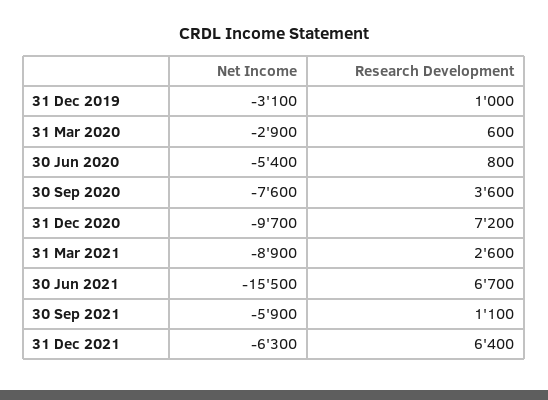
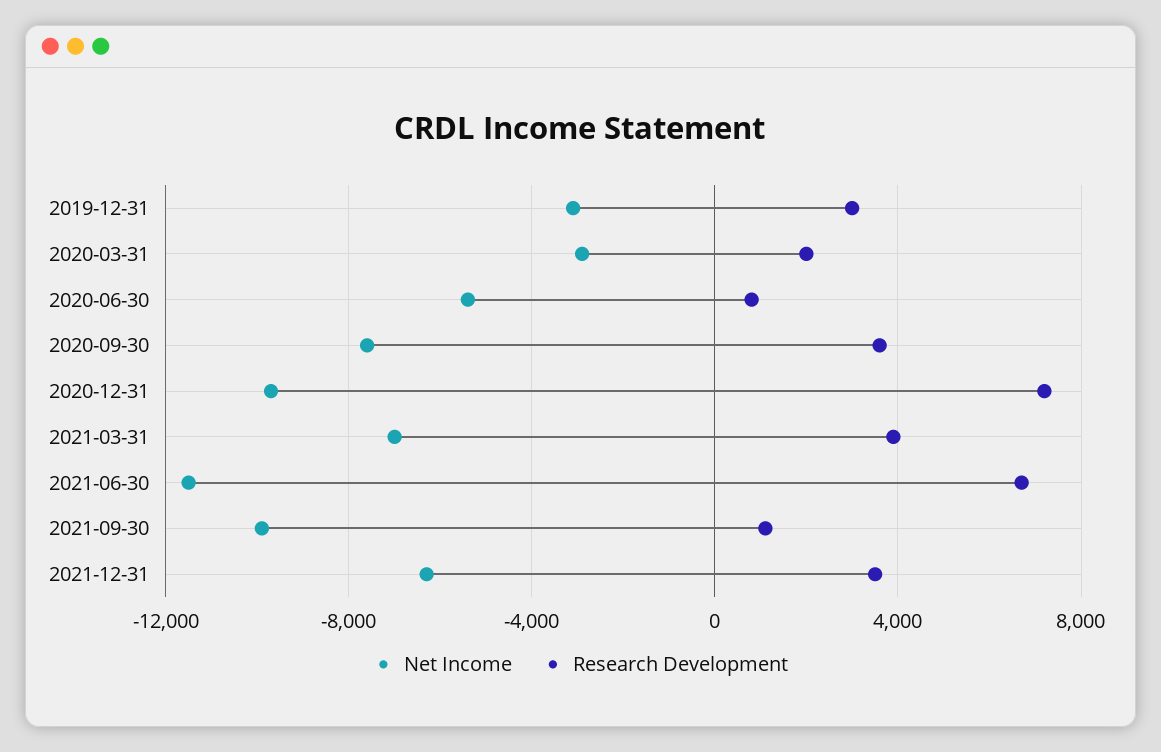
  {
    "Net Income": {
      "31 Dec 2019": -3100,
      "31 Mar 2020": -2900,
      "30 Jun 2020": -5400,
      "30 Sep 2020": -7600,
      "31 Dec 2020": -9700,
-     "31 Mar 2021": -8900,
+     "31 Mar 2021": -7000,
-     "30 Jun 2021": -15500,
+     "30 Jun 2021": -11500,
-     "30 Sep 2021": -5900,
+     "30 Sep 2021": -10000,
      "31 Dec 2021": -6300
    },
    "Research Development": {
-     "31 Dec 2019": 1000,
+     "31 Dec 2019": 3000,
-     "31 Mar 2020": 600,
+     "31 Mar 2020": 2000,
      "30 Jun 2020": 800,
      "30 Sep 2020": 3600,
      "31 Dec 2020": 7200,
-     "31 Mar 2021": 2600,
+     "31 Mar 2021": 4000,
      "30 Jun 2021": 6700,
      "30 Sep 2021": 1100,
-     "31 Dec 2021": 6400
+     "31 Dec 2021": 3500
    }
  }

